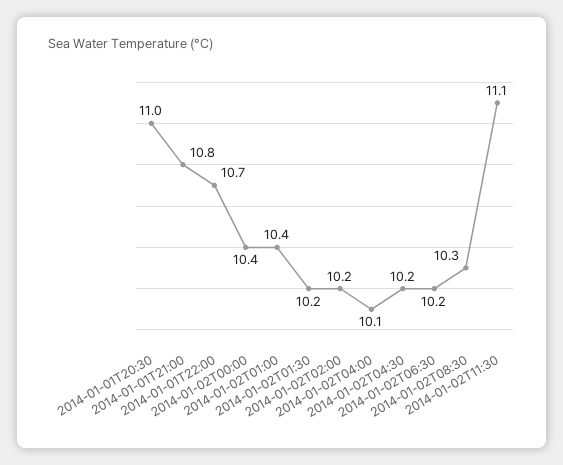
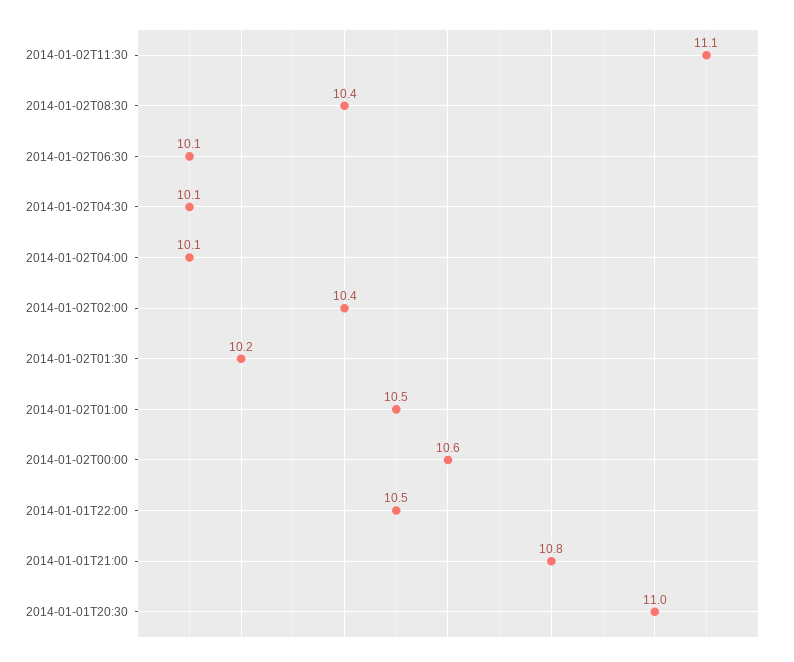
  {
    "2014-01-01T20:30": 11,
    "2014-01-01T21:00": 10.8,
-   "2014-01-01T22:00": 10.7,
+   "2014-01-01T22:00": 10.5,
-   "2014-01-02T00:00": 10.4,
+   "2014-01-02T00:00": 10.6,
-   "2014-01-02T01:00": 10.4,
+   "2014-01-02T01:00": 10.5,
    "2014-01-02T01:30": 10.2,
-   "2014-01-02T02:00": 10.2,
+   "2014-01-02T02:00": 10.4,
    "2014-01-02T04:00": 10.1,
-   "2014-01-02T04:30": 10.2,
+   "2014-01-02T04:30": 10.1,
-   "2014-01-02T06:30": 10.2,
+   "2014-01-02T06:30": 10.1,
-   "2014-01-02T08:30": 10.3,
+   "2014-01-02T08:30": 10.4,
    "2014-01-02T11:30": 11.1
  }

